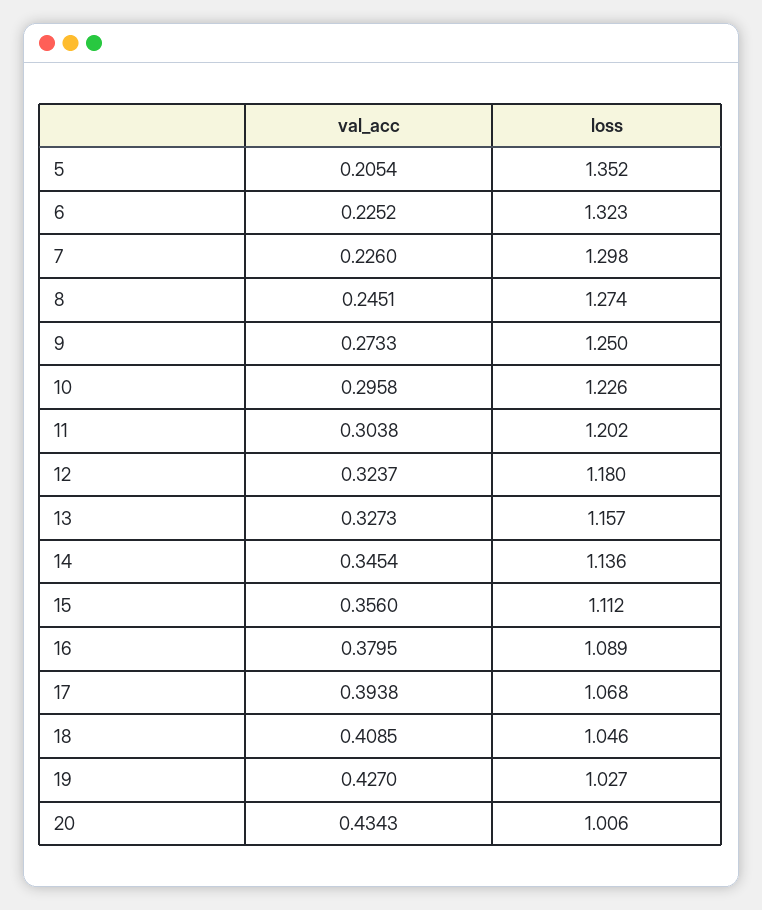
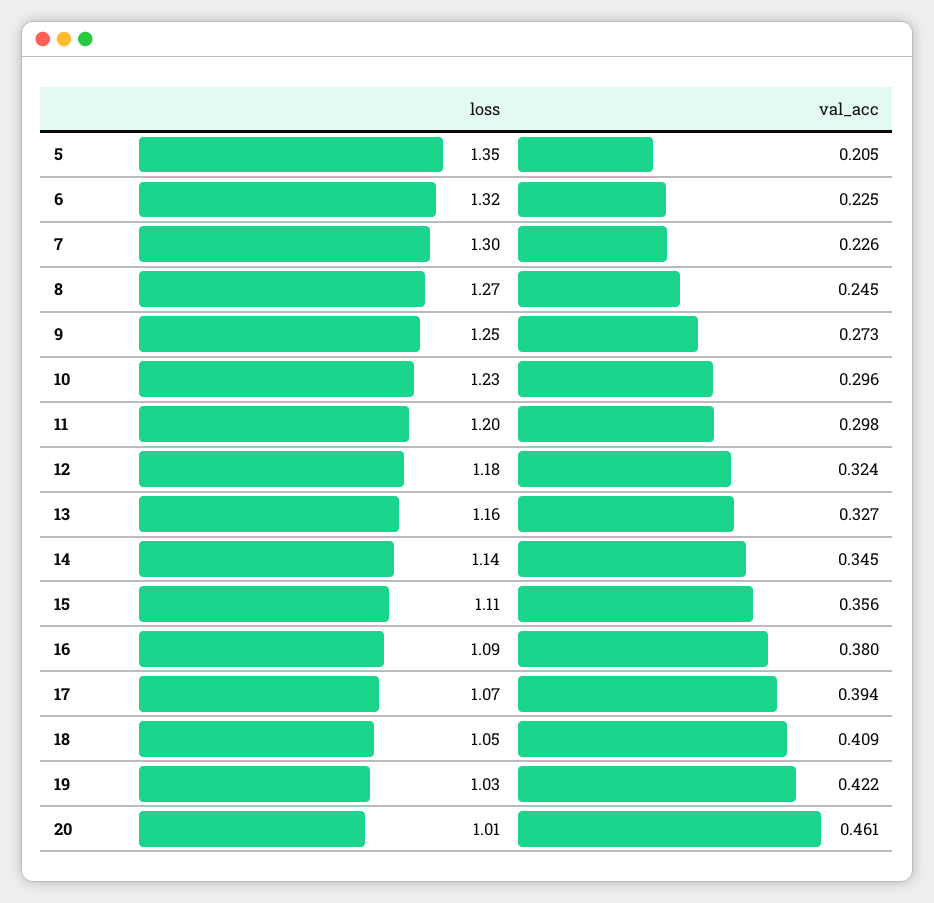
  {
    "val_acc": {
      "5": 0.2054,
      "6": 0.2252,
      "7": 0.226,
      "8": 0.2451,
      "9": 0.2733,
      "10": 0.2958,
-     "11": 0.3038,
+     "11": 0.298,
      "12": 0.3237,
      "13": 0.3273,
      "14": 0.3454,
      "15": 0.356,
      "16": 0.3795,
      "17": 0.3938,
      "18": 0.4085,
-     "19": 0.427,
+     "19": 0.422,
-     "20": 0.4343
+     "20": 0.461
    },
    "loss": {
      "5": 1.352,
      "6": 1.323,
      "7": 1.298,
      "8": 1.274,
      "9": 1.25,
      "10": 1.226,
      "11": 1.202,
      "12": 1.18,
      "13": 1.157,
      "14": 1.136,
      "15": 1.112,
      "16": 1.089,
      "17": 1.068,
      "18": 1.046,
      "19": 1.027,
      "20": 1.006
    }
  }

